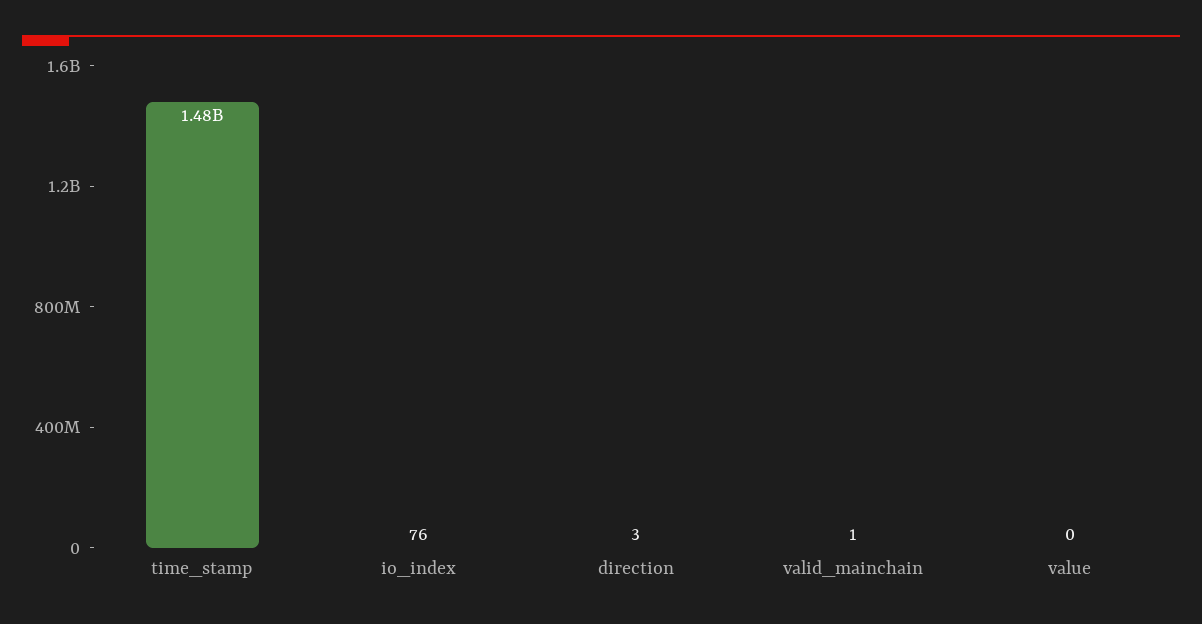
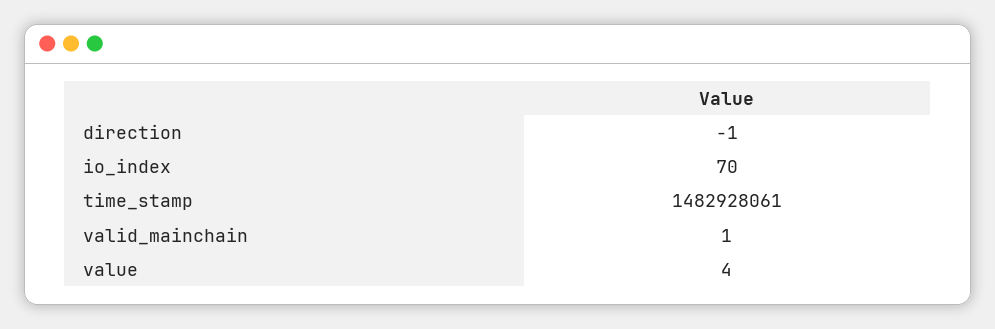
  {
    "time_stamp": 1482928061,
-   "io_index": 76,
+   "io_index": 70,
-   "direction": 3,
+   "direction": -1,
    "valid_mainchain": 1,
-   "value": 0
+   "value": 4
  }

